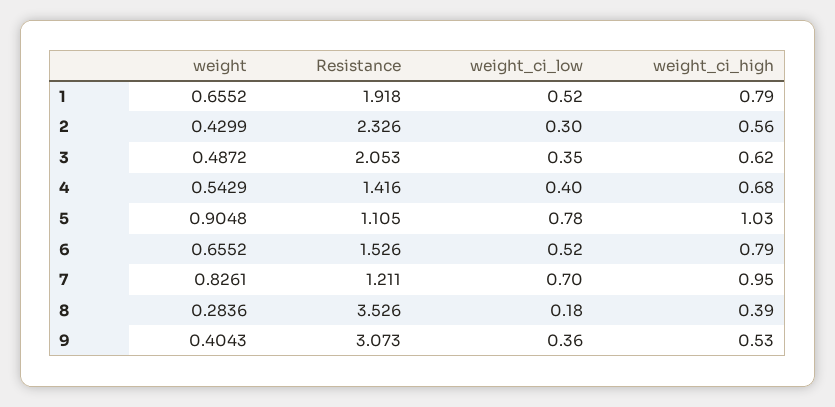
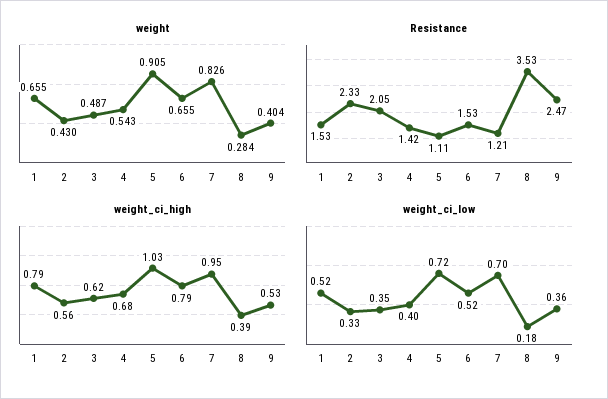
  {
    "weight": {
      "1": 0.6552,
      "2": 0.4299,
      "3": 0.4872,
      "4": 0.5429,
      "5": 0.9048,
      "6": 0.6552,
      "7": 0.8261,
      "8": 0.2836,
      "9": 0.4043
    },
    "Resistance": {
-     "1": 1.918,
+     "1": 1.53,
      "2": 2.326,
      "3": 2.053,
      "4": 1.416,
      "5": 1.105,
      "6": 1.526,
      "7": 1.211,
      "8": 3.526,
-     "9": 3.073
+     "9": 2.47
    },
    "weight_ci_low": {
      "1": 0.52,
-     "2": 0.3,
+     "2": 0.33,
      "3": 0.35,
      "4": 0.4,
-     "5": 0.78,
+     "5": 0.72,
      "6": 0.52,
      "7": 0.7,
      "8": 0.18,
      "9": 0.36
    },
    "weight_ci_high": {
      "1": 0.79,
      "2": 0.56,
      "3": 0.62,
      "4": 0.68,
      "5": 1.03,
      "6": 0.79,
      "7": 0.95,
      "8": 0.39,
      "9": 0.53
    }
  }

